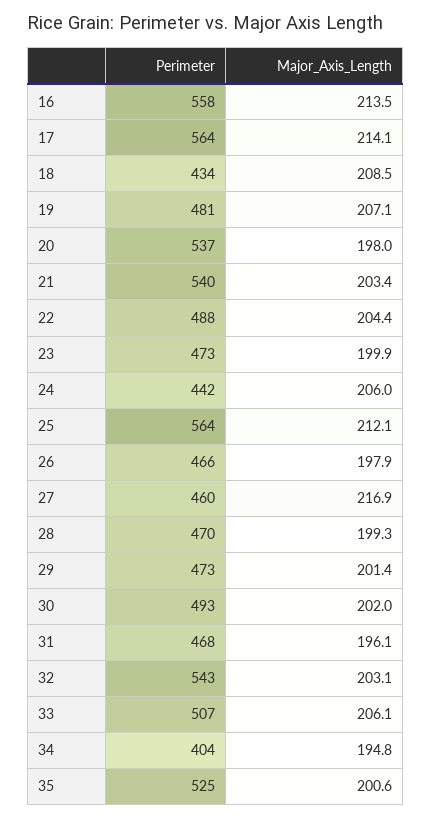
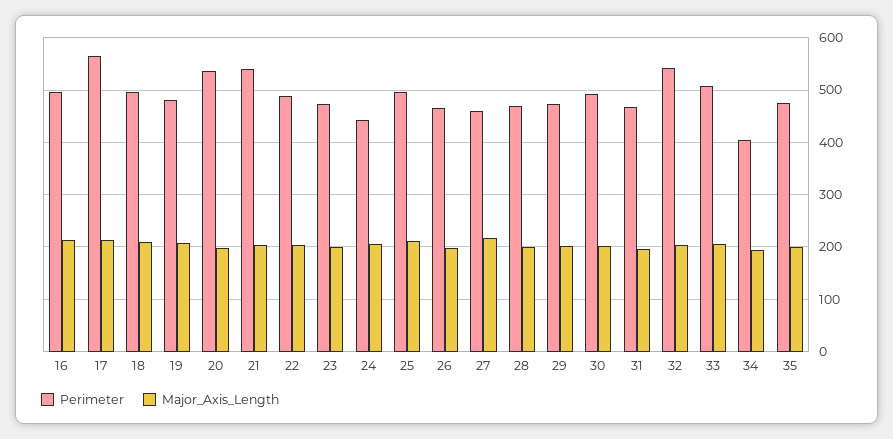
  {
    "Perimeter": {
-     "16": 558,
+     "16": 500,
      "17": 564,
-     "18": 434,
+     "18": 500,
      "19": 481,
      "20": 537,
      "21": 540,
      "22": 488,
      "23": 473,
      "24": 442,
-     "25": 564,
+     "25": 500,
      "26": 466,
      "27": 460,
      "28": 470,
      "29": 473,
      "30": 493,
      "31": 468,
      "32": 543,
      "33": 507,
      "34": 404,
-     "35": 525
+     "35": 480
    },
    "Major_Axis_Length": {
      "16": 213.5,
      "17": 214.1,
      "18": 208.5,
      "19": 207.1,
      "20": 198,
      "21": 203.4,
      "22": 204.4,
      "23": 199.9,
      "24": 206,
      "25": 212.1,
      "26": 197.9,
      "27": 216.9,
      "28": 199.3,
      "29": 201.4,
      "30": 202,
      "31": 196.1,
      "32": 203.1,
      "33": 206.1,
      "34": 194.8,
      "35": 200.6
    }
  }

